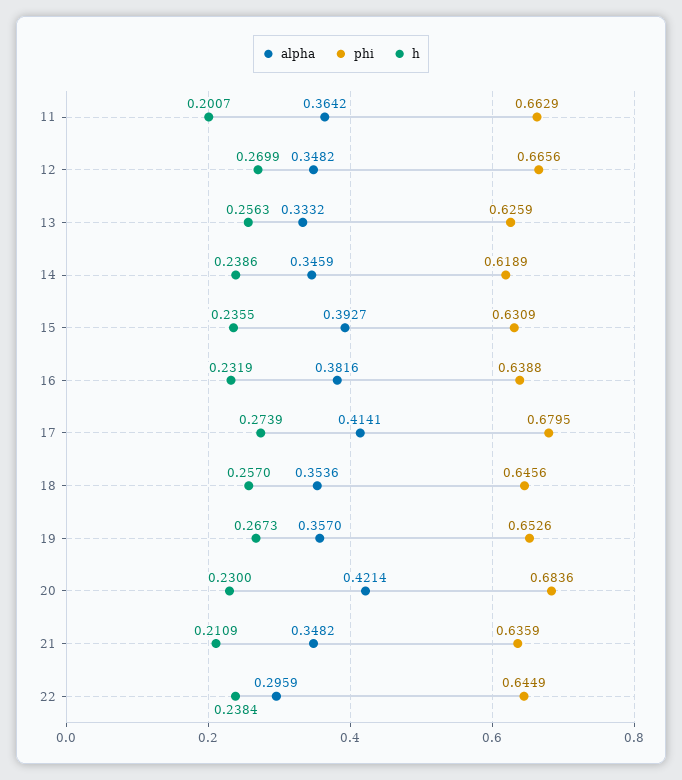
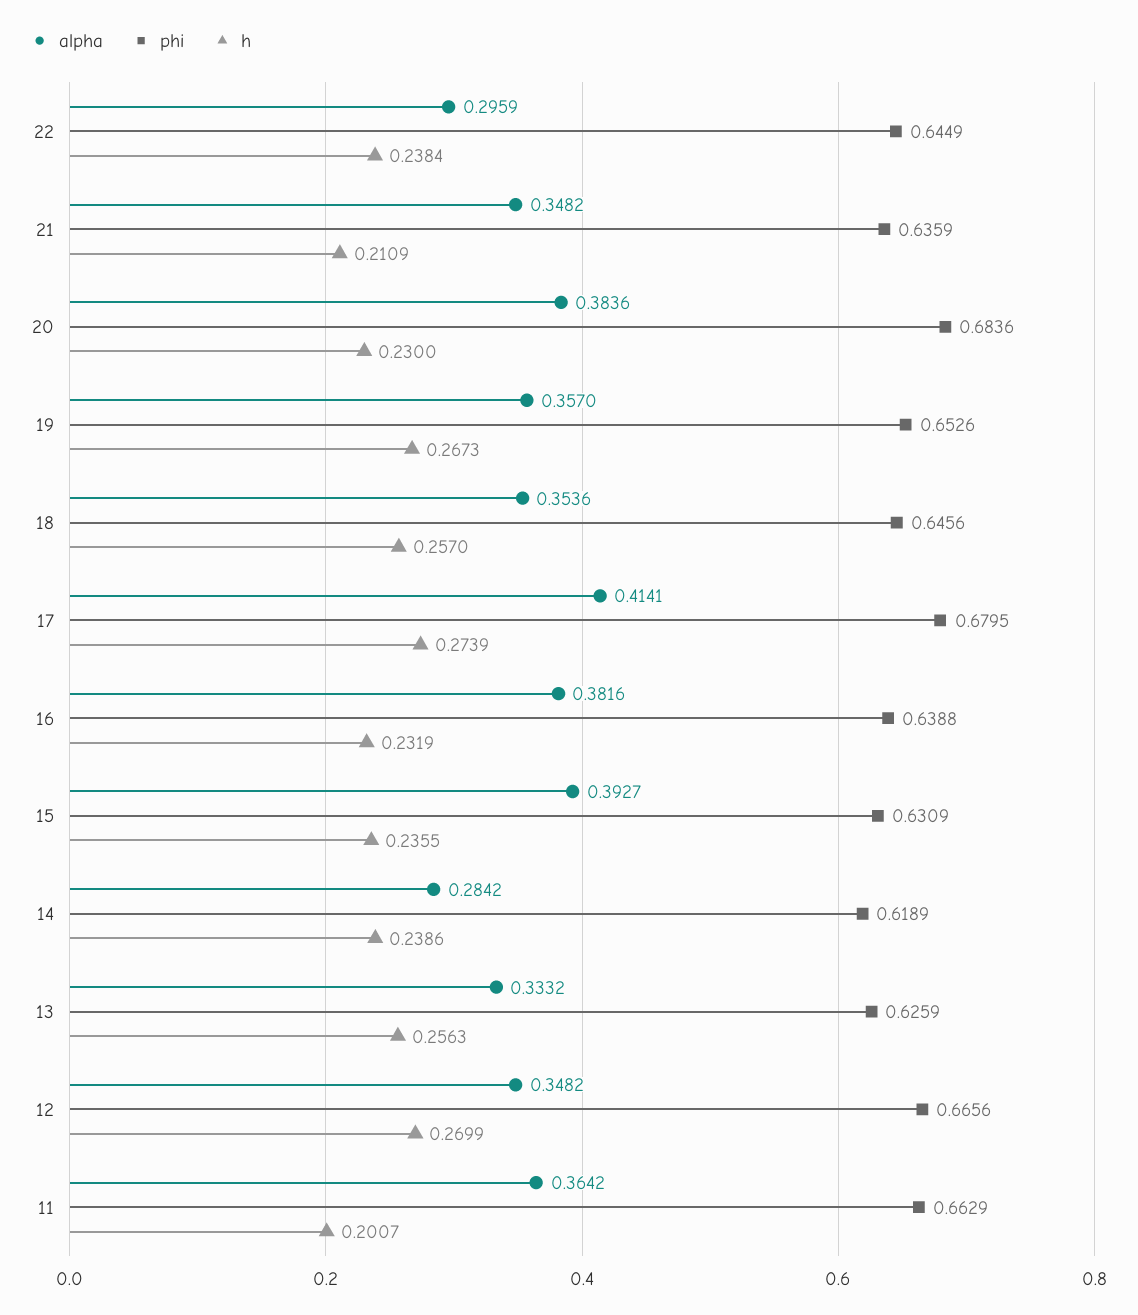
  {
    "alpha": {
      "11": 0.3642,
      "12": 0.3482,
      "13": 0.3332,
-     "14": 0.3459,
+     "14": 0.2842,
      "15": 0.3927,
      "16": 0.3816,
      "17": 0.4141,
      "18": 0.3536,
      "19": 0.357,
-     "20": 0.4214,
+     "20": 0.3836,
      "21": 0.3482,
      "22": 0.2959
    },
    "phi": {
      "11": 0.6629,
      "12": 0.6656,
      "13": 0.6259,
      "14": 0.6189,
      "15": 0.6309,
      "16": 0.6388,
      "17": 0.6795,
      "18": 0.6456,
      "19": 0.6526,
      "20": 0.6836,
      "21": 0.6359,
      "22": 0.6449
    },
    "h": {
      "11": 0.2007,
      "12": 0.2699,
      "13": 0.2563,
      "14": 0.2386,
      "15": 0.2355,
      "16": 0.2319,
      "17": 0.2739,
      "18": 0.257,
      "19": 0.2673,
      "20": 0.23,
      "21": 0.2109,
      "22": 0.2384
    }
  }

